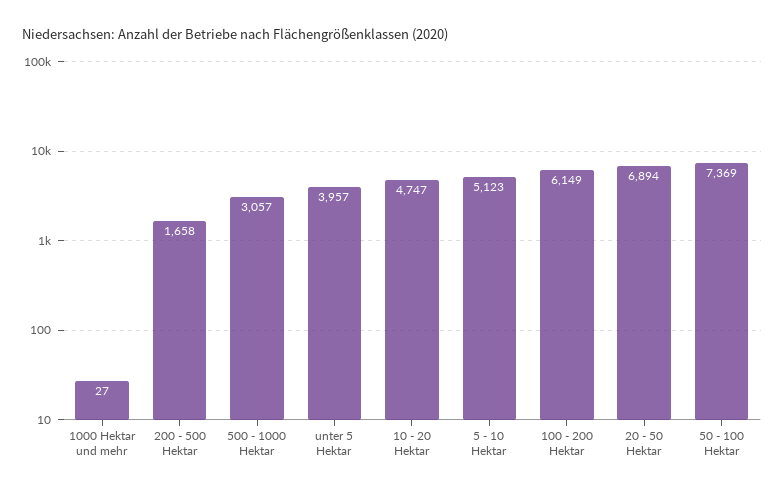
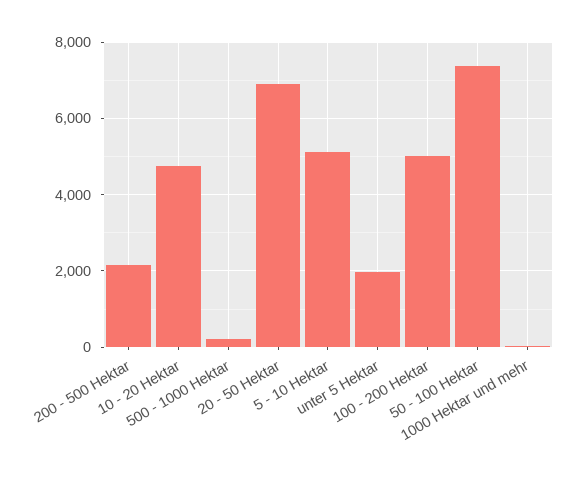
  {
    "1000 Hektar und mehr": 27,
-   "200 - 500 Hektar": 1658,
+   "200 - 500 Hektar": 2200,
-   "500 - 1000 Hektar": 3057,
+   "500 - 1000 Hektar": 200,
-   "unter 5 Hektar": 3957,
+   "unter 5 Hektar": 2000,
    "10 - 20 Hektar": 4747,
    "5 - 10 Hektar": 5123,
-   "100 - 200 Hektar": 6149,
+   "100 - 200 Hektar": 5000,
    "20 - 50 Hektar": 6894,
    "50 - 100 Hektar": 7369
  }

